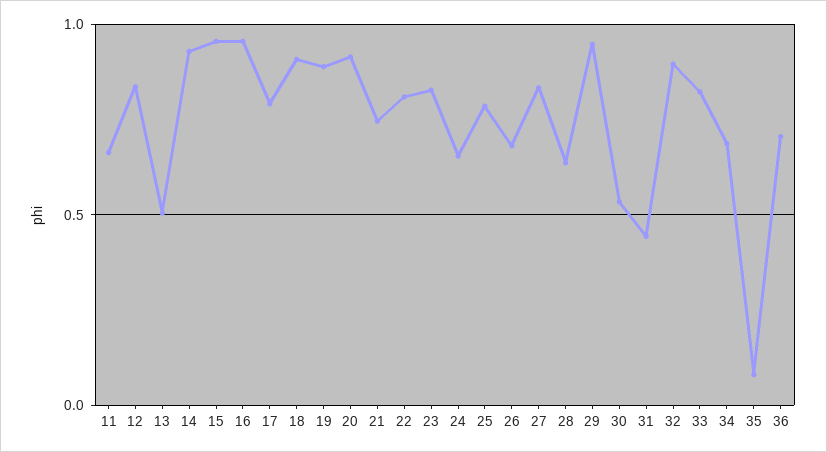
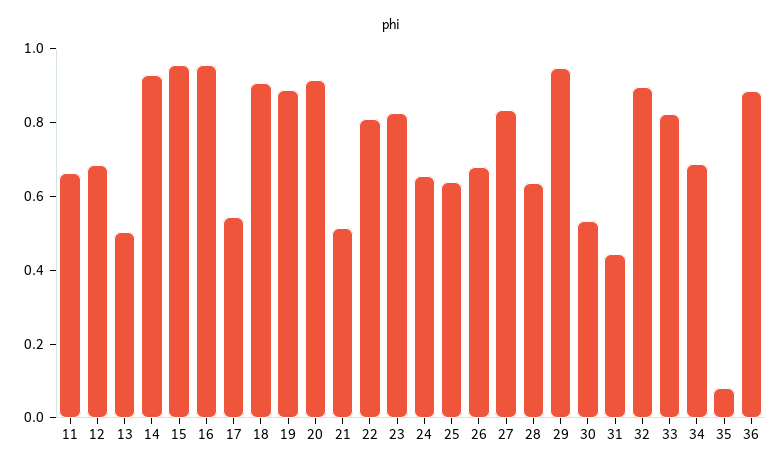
  {
    "11": 0.65,
-   "12": 0.85,
+   "12": 0.7,
    "13": 0.5,
    "14": 0.95,
    "15": 0.95,
    "16": 0.95,
-   "17": 0.8,
+   "17": 0.55,
    "18": 0.9,
    "19": 0.9,
    "20": 0.9,
-   "21": 0.75,
+   "21": 0.5,
    "22": 0.8,
    "23": 0.85,
    "24": 0.65,
-   "25": 0.8,
+   "25": 0.65,
    "26": 0.7,
    "27": 0.85,
    "28": 0.65,
    "29": 0.95,
    "30": 0.55,
    "31": 0.45,
    "32": 0.9,
    "33": 0.8,
    "34": 0.7,
    "35": 0.1,
-   "36": 0.7
+   "36": 0.9
  }

